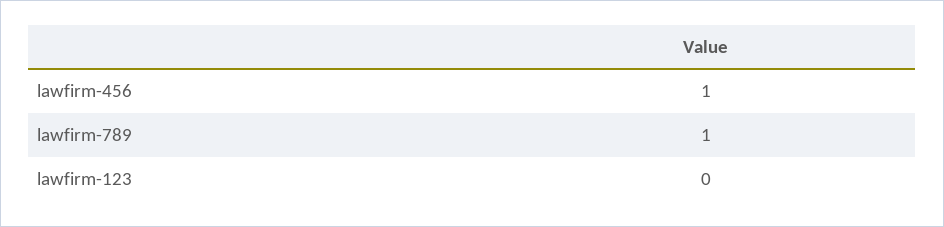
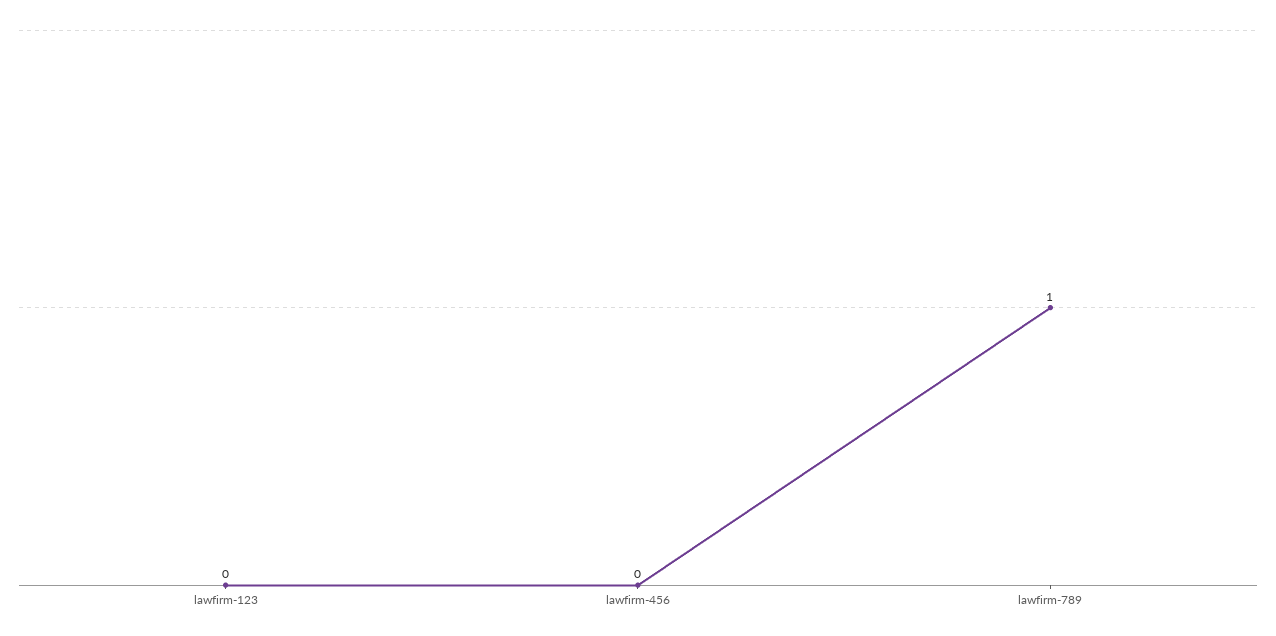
  {
-   "lawfirm-456": 1,
+   "lawfirm-456": 0,
    "lawfirm-789": 1,
    "lawfirm-123": 0
  }

